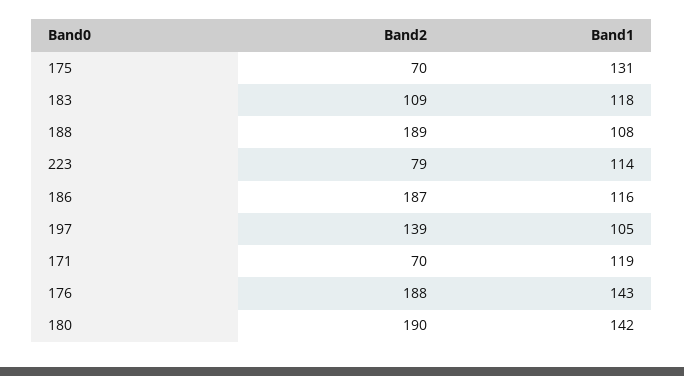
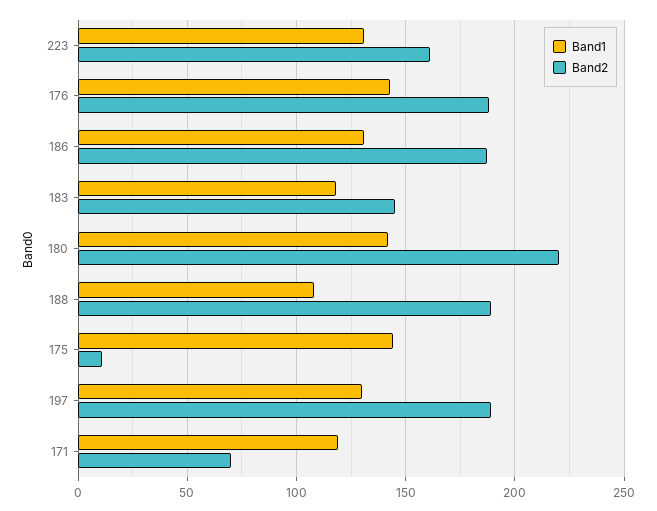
  {
    "Band2": {
-     "175": 70,
+     "175": 10,
-     "183": 109,
+     "183": 145,
      "188": 189,
-     "223": 79,
+     "223": 160,
      "186": 187,
-     "197": 139,
+     "197": 190,
      "171": 70,
      "176": 188,
-     "180": 190
+     "180": 220
    },
    "Band1": {
-     "175": 131,
+     "175": 145,
      "183": 118,
      "188": 108,
-     "223": 114,
+     "223": 130,
-     "186": 116,
+     "186": 130,
-     "197": 105,
+     "197": 130,
      "171": 119,
      "176": 143,
      "180": 142
    }
  }

